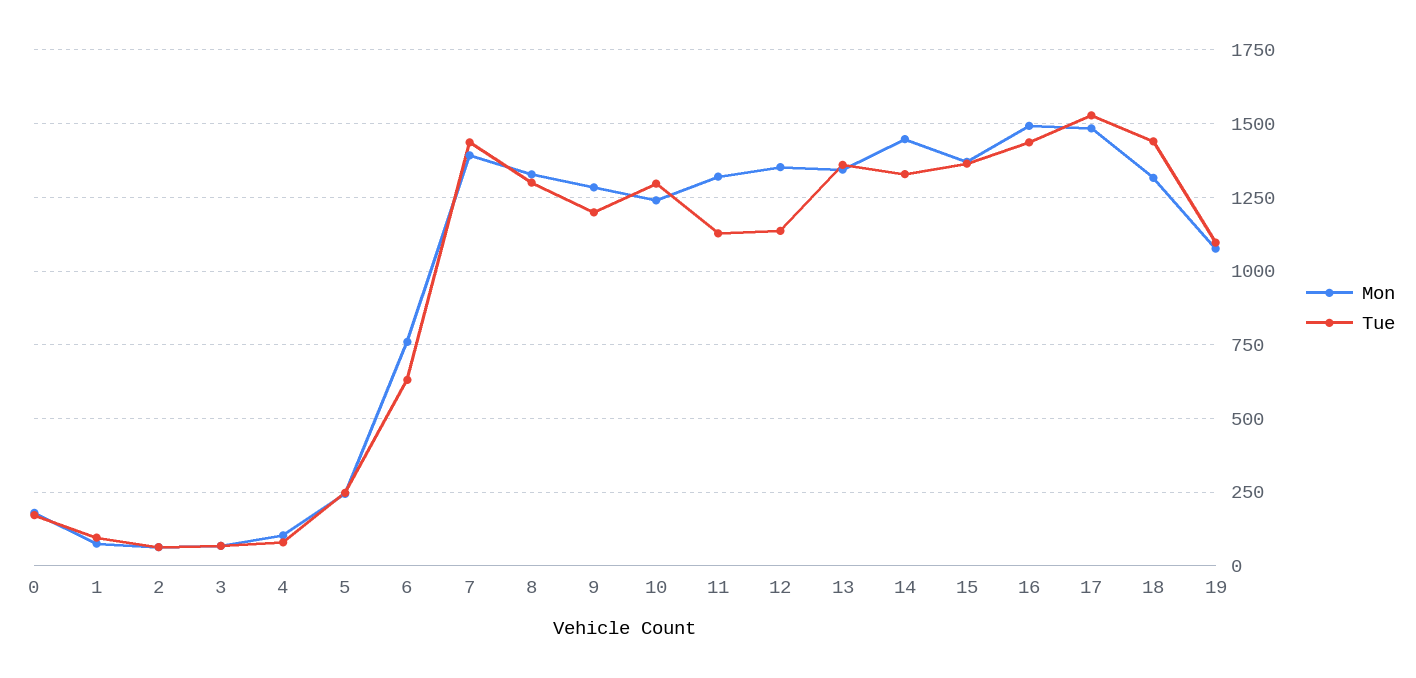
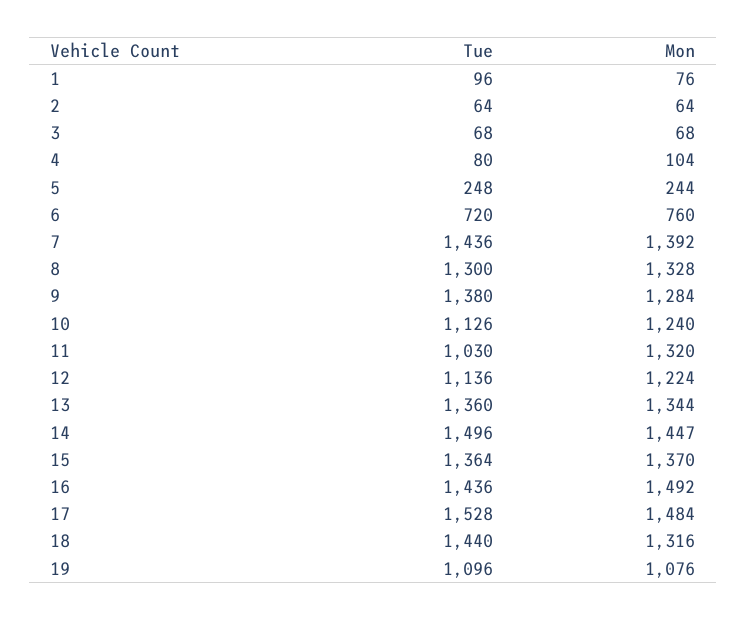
  {
    "Mon": {
-     "0": 175,
      "1": 76,
      "2": 64,
      "3": 68,
      "4": 104,
      "5": 244,
      "6": 760,
      "7": 1392,
      "8": 1328,
      "9": 1284,
      "10": 1240,
      "11": 1320,
-     "12": 1350,
+     "12": 1224,
      "13": 1344,
      "14": 1447,
      "15": 1370,
      "16": 1492,
      "17": 1484,
      "18": 1316,
      "19": 1076
    },
    "Tue": {
-     "0": 175,
      "1": 96,
      "2": 64,
      "3": 68,
      "4": 80,
      "5": 248,
-     "6": 625,
+     "6": 720,
      "7": 1436,
      "8": 1300,
-     "9": 1200,
+     "9": 1380,
-     "10": 1300,
+     "10": 1126,
-     "11": 1125,
+     "11": 1030,
      "12": 1136,
      "13": 1360,
-     "14": 1325,
+     "14": 1496,
      "15": 1364,
      "16": 1436,
      "17": 1528,
      "18": 1440,
      "19": 1096
    }
  }

